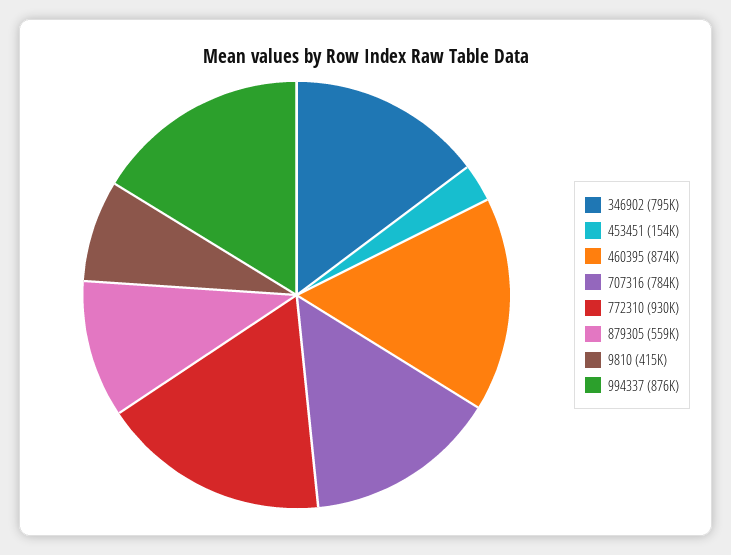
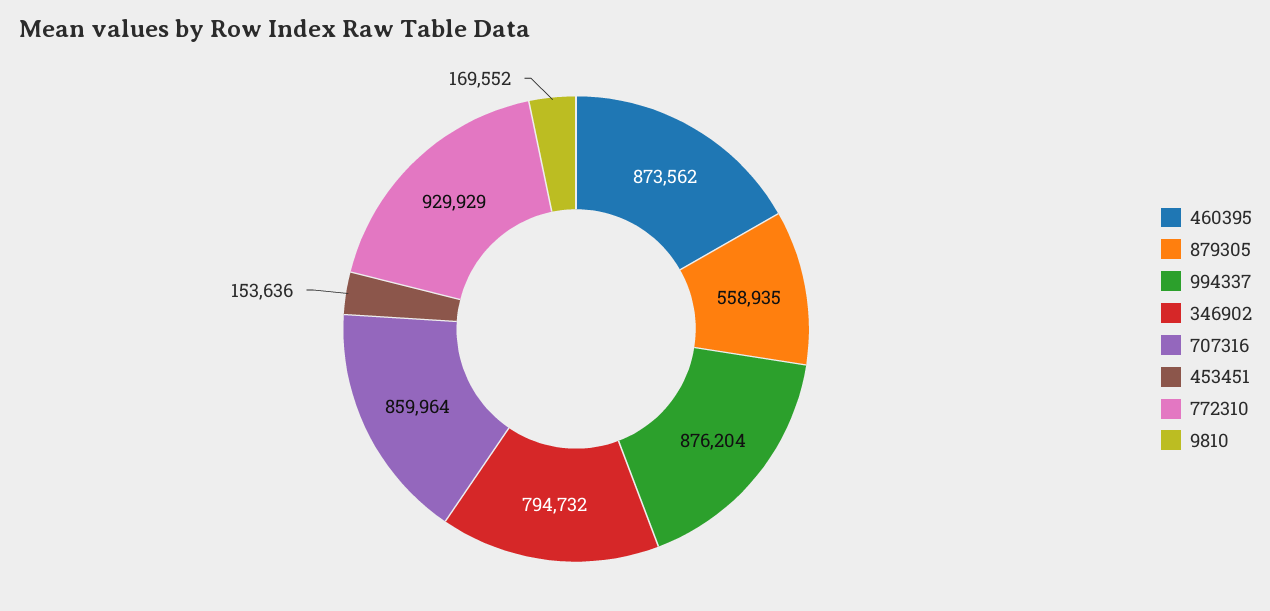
  {
    "346902": 794732,
    "453451": 153636,
    "460395": 873562,
-   "707316": 784000,
+   "707316": 859964,
    "772310": 929929,
    "879305": 558935,
-   "9810": 415000,
+   "9810": 169552,
    "994337": 876204
  }

